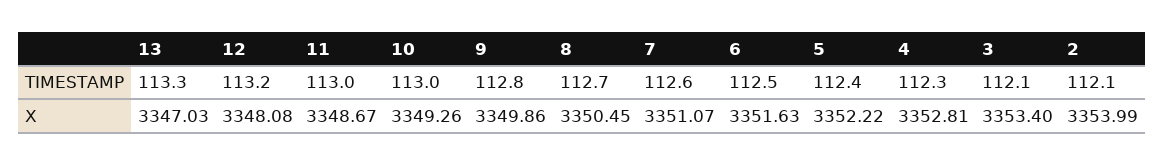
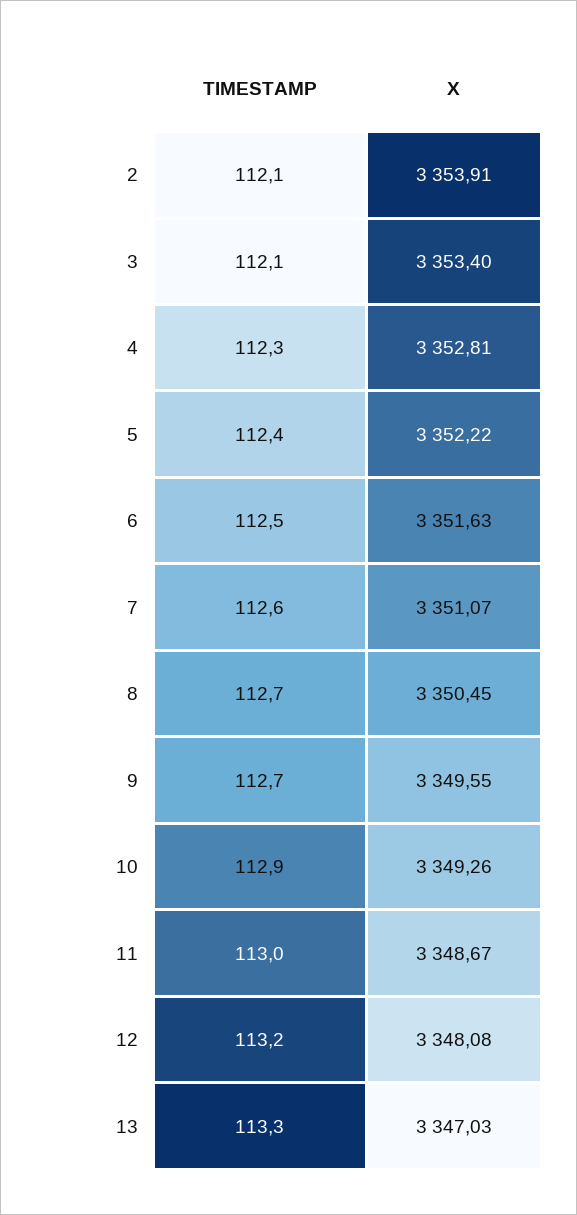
  {
    "13": {
      "TIMESTAMP": 113.3,
      "X": 3347.03
    },
    "12": {
      "TIMESTAMP": 113.2,
      "X": 3348.08
    },
    "11": {
      "TIMESTAMP": 113,
      "X": 3348.67
    },
    "10": {
-     "TIMESTAMP": 113,
+     "TIMESTAMP": 112.9,
      "X": 3349.26
    },
    "9": {
-     "TIMESTAMP": 112.8,
+     "TIMESTAMP": 112.7,
-     "X": 3349.86
+     "X": 3349.55
    },
    "8": {
      "TIMESTAMP": 112.7,
      "X": 3350.45
    },
    "7": {
      "TIMESTAMP": 112.6,
      "X": 3351.07
    },
    "6": {
      "TIMESTAMP": 112.5,
      "X": 3351.63
    },
    "5": {
      "TIMESTAMP": 112.4,
      "X": 3352.22
    },
    "4": {
      "TIMESTAMP": 112.3,
      "X": 3352.81
    },
    "3": {
      "TIMESTAMP": 112.1,
      "X": 3353.4
    },
    "2": {
      "TIMESTAMP": 112.1,
-     "X": 3353.99
+     "X": 3353.91
    }
  }

